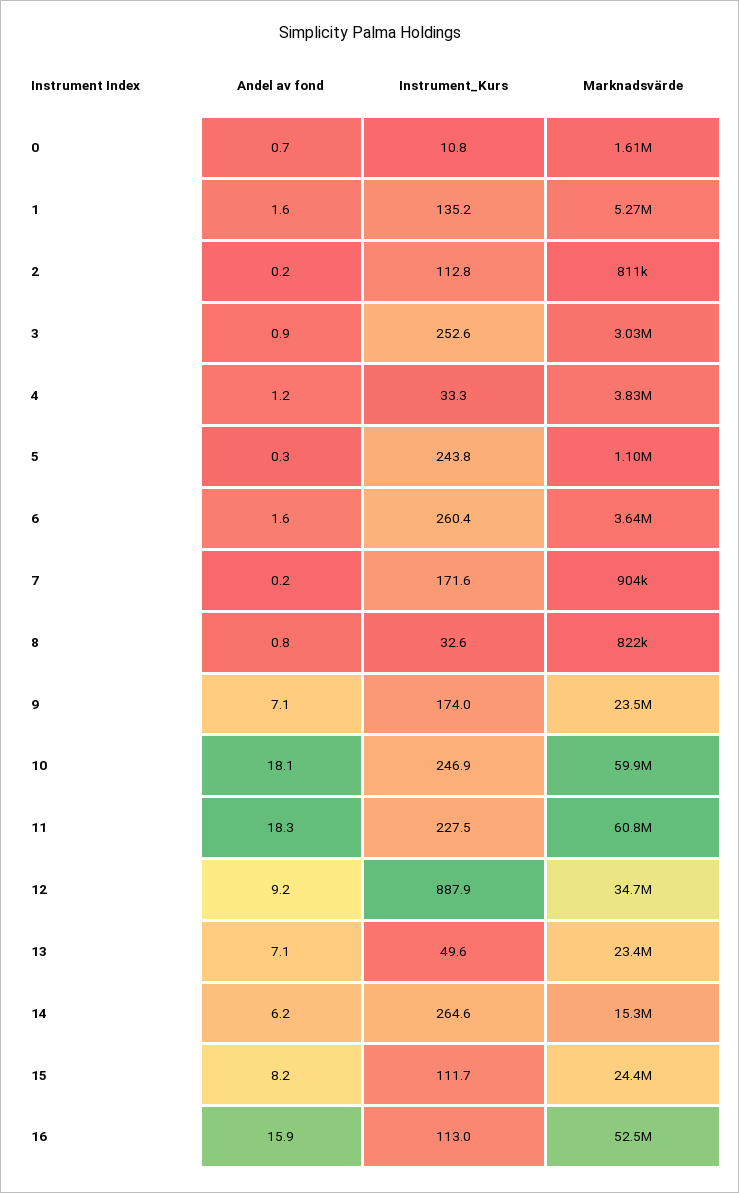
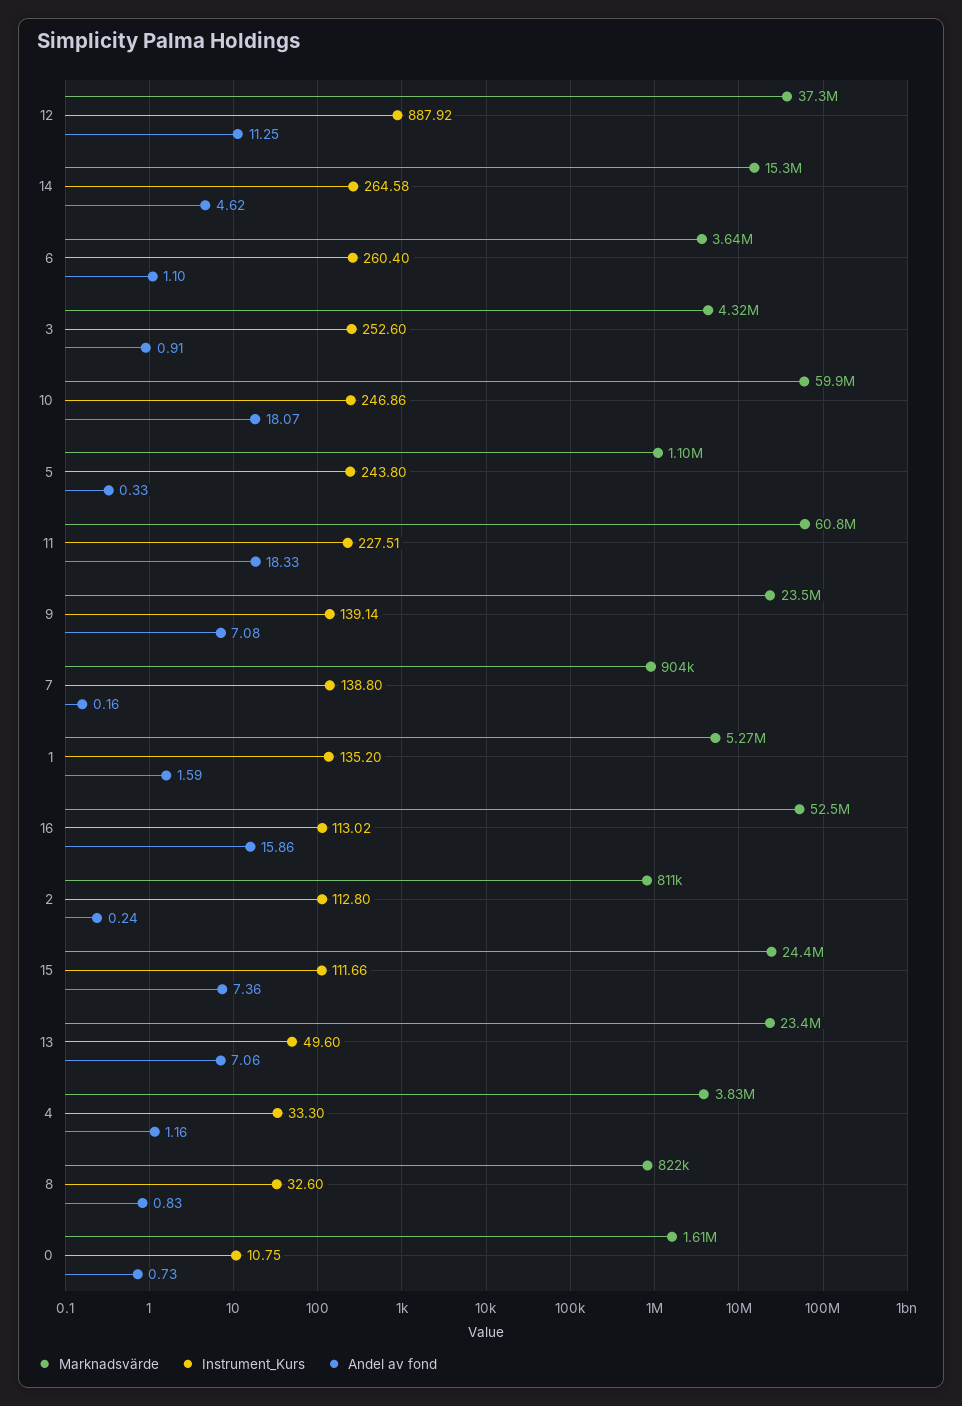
  {
    "Andel av fond": {
      "0": 0.73,
      "1": 1.59,
      "2": 0.24,
      "3": 0.91,
      "4": 1.16,
      "5": 0.33,
-     "6": 1.6,
+     "6": 1.1,
      "7": 0.16,
      "8": 0.83,
      "9": 7.08,
      "10": 18.07,
      "11": 18.33,
-     "12": 9.2,
+     "12": 11.25,
      "13": 7.06,
-     "14": 6.2,
+     "14": 4.62,
-     "15": 8.2,
+     "15": 7.36,
      "16": 15.86
    },
    "Instrument_Kurs": {
      "0": 10.75,
      "1": 135.2,
      "2": 112.8,
      "3": 252.6,
      "4": 33.3,
      "5": 243.8,
      "6": 260.4,
-     "7": 171.6,
+     "7": 138.8,
      "8": 32.6,
-     "9": 174,
+     "9": 139.14,
      "10": 246.86,
      "11": 227.51,
      "12": 887.92,
      "13": 49.6,
      "14": 264.58,
      "15": 111.66,
      "16": 113.02
    },
    "Marknadsvärde": {
      "0": 1610000,
      "1": 5270000,
      "2": 811000,
-     "3": 3030000,
+     "3": 4320000,
      "4": 3830000,
      "5": 1100000,
      "6": 3640000,
      "7": 904000,
      "8": 822000,
      "9": 23500000,
      "10": 59900000,
      "11": 60800000,
-     "12": 34700000,
+     "12": 37300000,
      "13": 23400000,
      "14": 15300000,
      "15": 24400000,
      "16": 52500000
    }
  }

